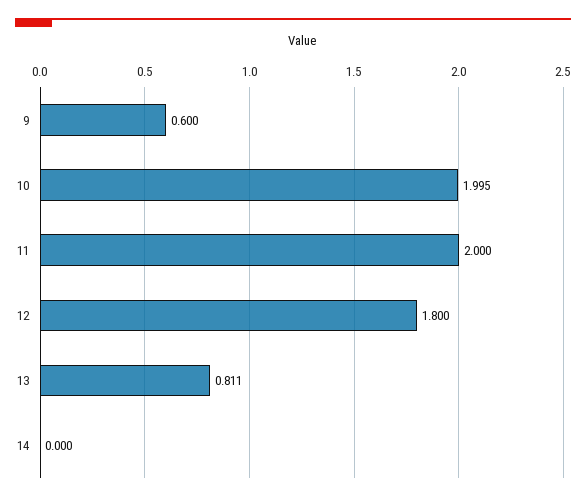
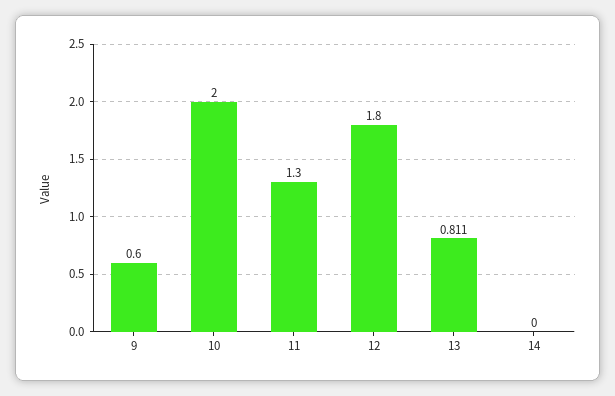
  {
    "9": 0.6,
-   "10": 1.995,
+   "10": 2,
-   "11": 2,
+   "11": 1.3,
    "12": 1.8,
    "13": 0.811,
    "14": 0
  }

